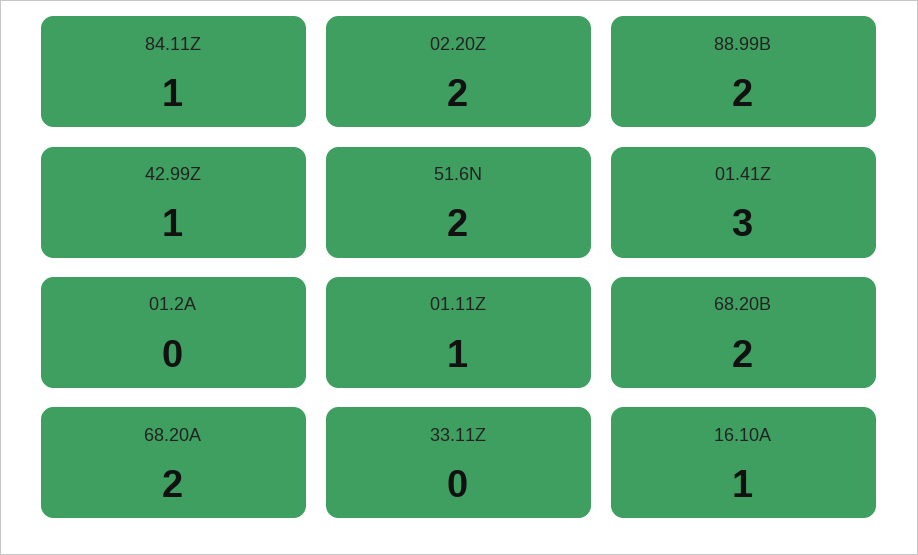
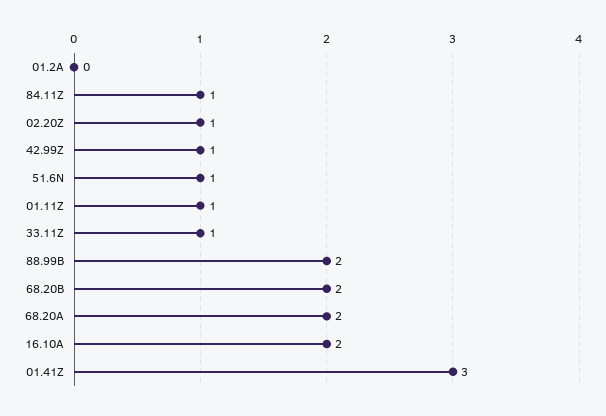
  {
    "84.11Z": 1,
-   "02.20Z": 2,
+   "02.20Z": 1,
    "88.99B": 2,
    "42.99Z": 1,
-   "51.6N": 2,
+   "51.6N": 1,
    "01.41Z": 3,
    "01.2A": 0,
    "01.11Z": 1,
    "68.20B": 2,
    "68.20A": 2,
-   "33.11Z": 0,
+   "33.11Z": 1,
-   "16.10A": 1
+   "16.10A": 2
  }

